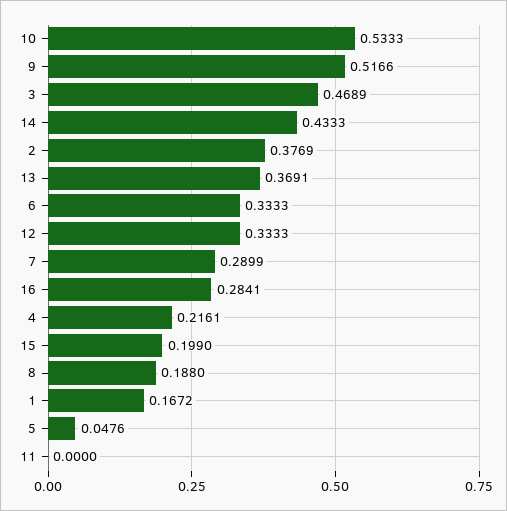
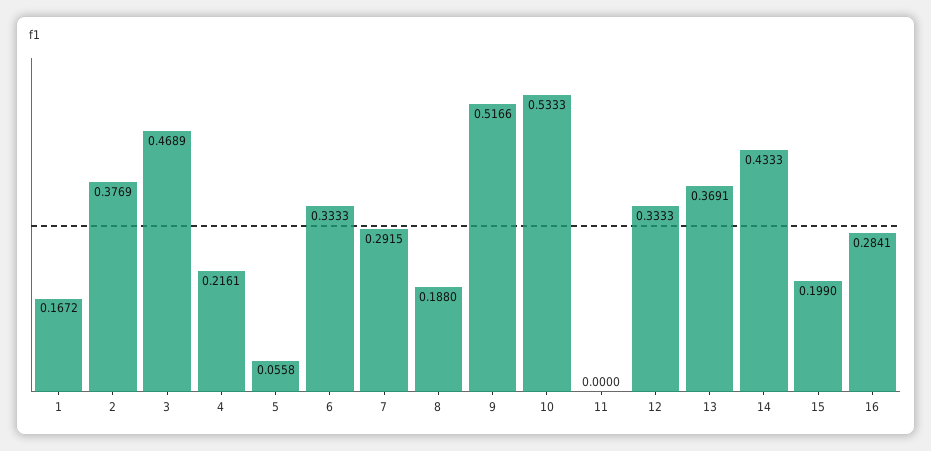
  {
    "10": 0.5333,
    "9": 0.5166,
    "3": 0.4689,
    "14": 0.4333,
    "2": 0.3769,
    "13": 0.3691,
    "6": 0.3333,
    "12": 0.3333,
-   "7": 0.2899,
+   "7": 0.2915,
    "16": 0.2841,
    "4": 0.2161,
    "15": 0.199,
    "8": 0.188,
    "1": 0.1672,
-   "5": 0.0476,
+   "5": 0.0558,
    "11": 0
  }

